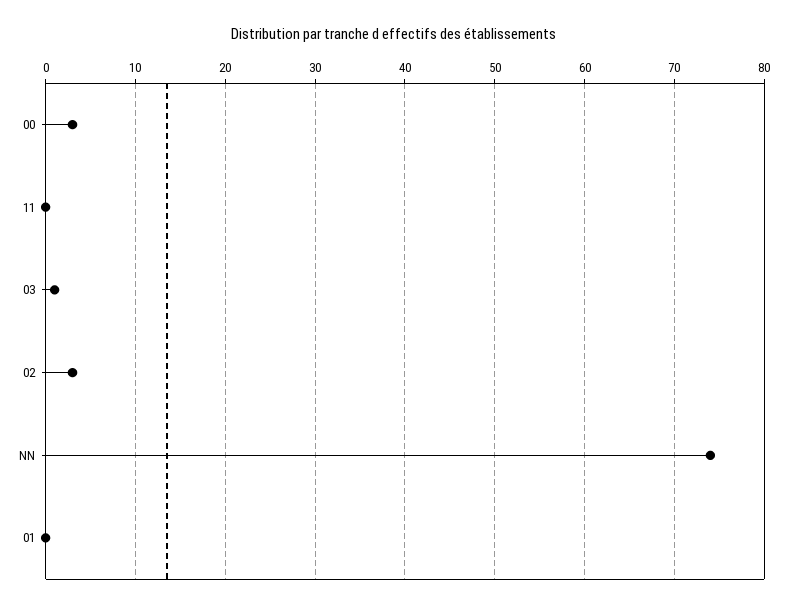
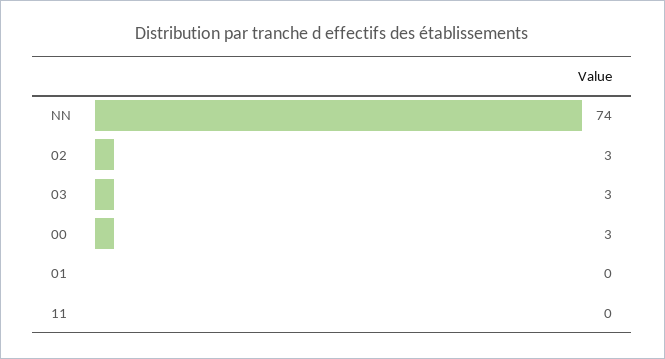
  {
    "00": 3,
    "11": 0,
-   "03": 1,
+   "03": 3,
    "02": 3,
    "NN": 74,
    "01": 0
  }

